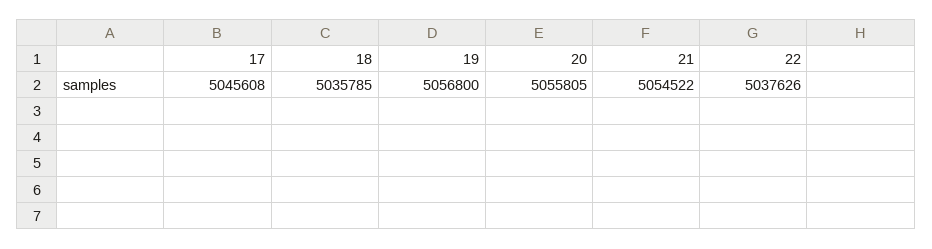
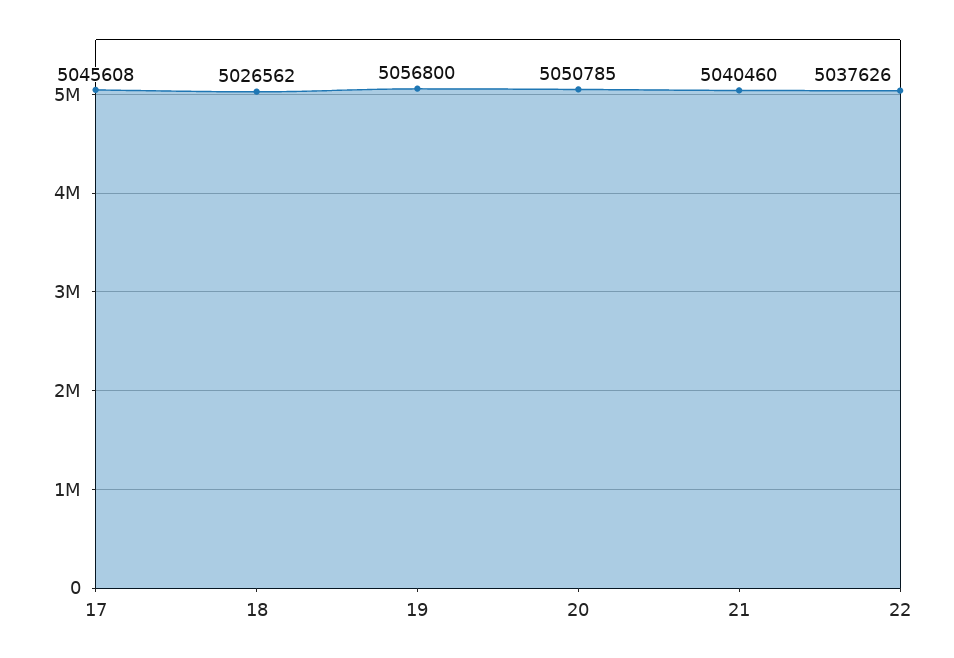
  {
    "17": 5045608,
-   "18": 5035785,
+   "18": 5026562,
    "19": 5056800,
-   "20": 5055805,
+   "20": 5050785,
-   "21": 5054522,
+   "21": 5040460,
    "22": 5037626
  }

